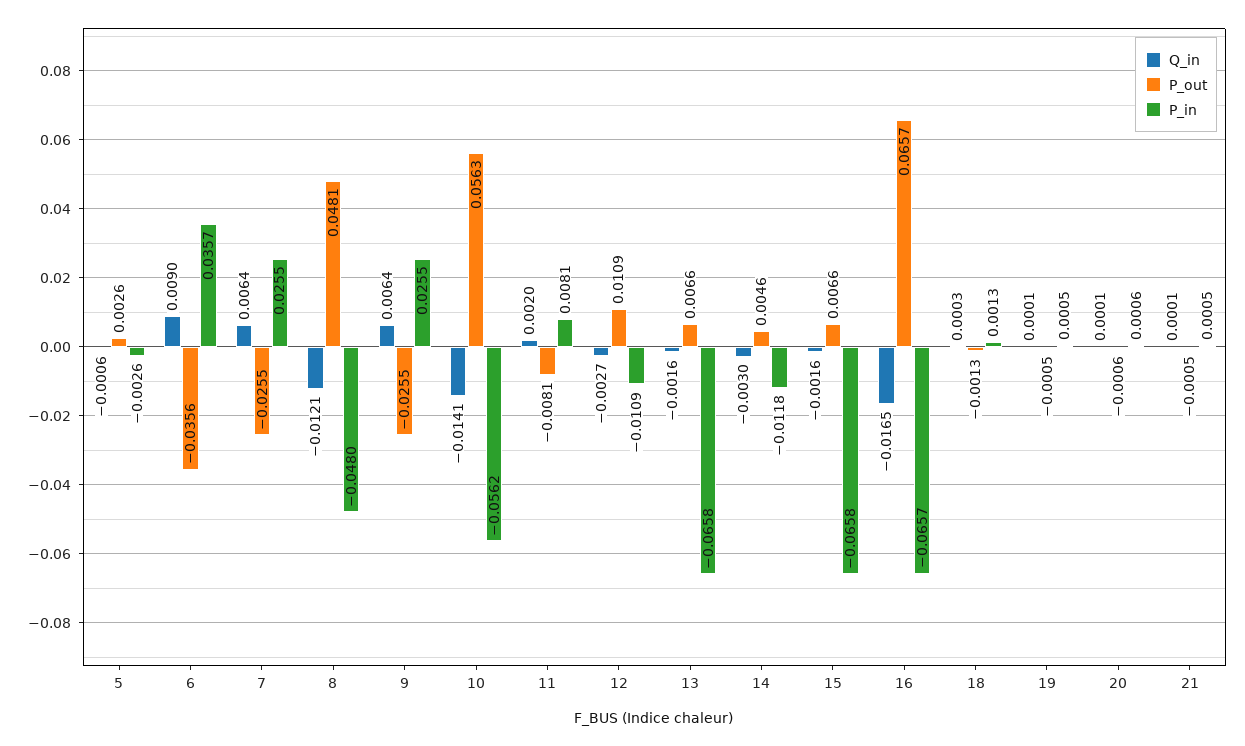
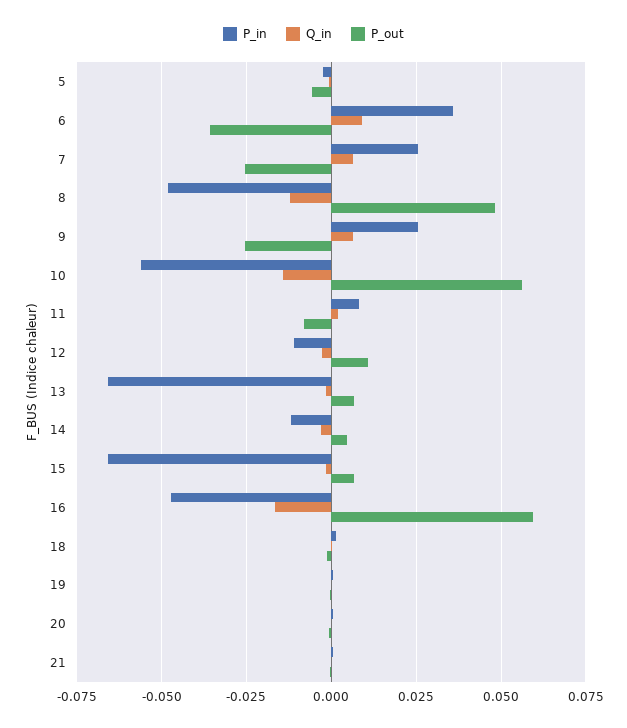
  {
    "Q_in": {
      "5": -0.0006,
      "6": 0.009,
      "7": 0.0064,
      "8": -0.0121,
      "9": 0.0064,
      "10": -0.0141,
      "11": 0.002,
      "12": -0.0027,
      "13": -0.0016,
      "14": -0.003,
      "15": -0.0016,
      "16": -0.0165,
      "18": 0.0003,
      "19": 0.0001,
      "20": 0.0001,
      "21": 0.0001
    },
    "P_out": {
-     "5": 0.0026,
+     "5": -0.005,
      "6": -0.0356,
      "7": -0.0255,
      "8": 0.0481,
      "9": -0.0255,
      "10": 0.0563,
      "11": -0.0081,
      "12": 0.0109,
      "13": 0.0066,
      "14": 0.0046,
      "15": 0.0066,
-     "16": 0.0657,
+     "16": 0.06,
      "18": -0.0013,
      "19": -0.0005,
      "20": -0.0006,
      "21": -0.0005
    },
    "P_in": {
      "5": -0.0026,
      "6": 0.0357,
      "7": 0.0255,
      "8": -0.048,
      "9": 0.0255,
      "10": -0.0562,
      "11": 0.0081,
      "12": -0.0109,
      "13": -0.0658,
      "14": -0.0118,
      "15": -0.0658,
-     "16": -0.0657,
+     "16": -0.0475,
      "18": 0.0013,
      "19": 0.0005,
      "20": 0.0006,
      "21": 0.0005
    }
  }

